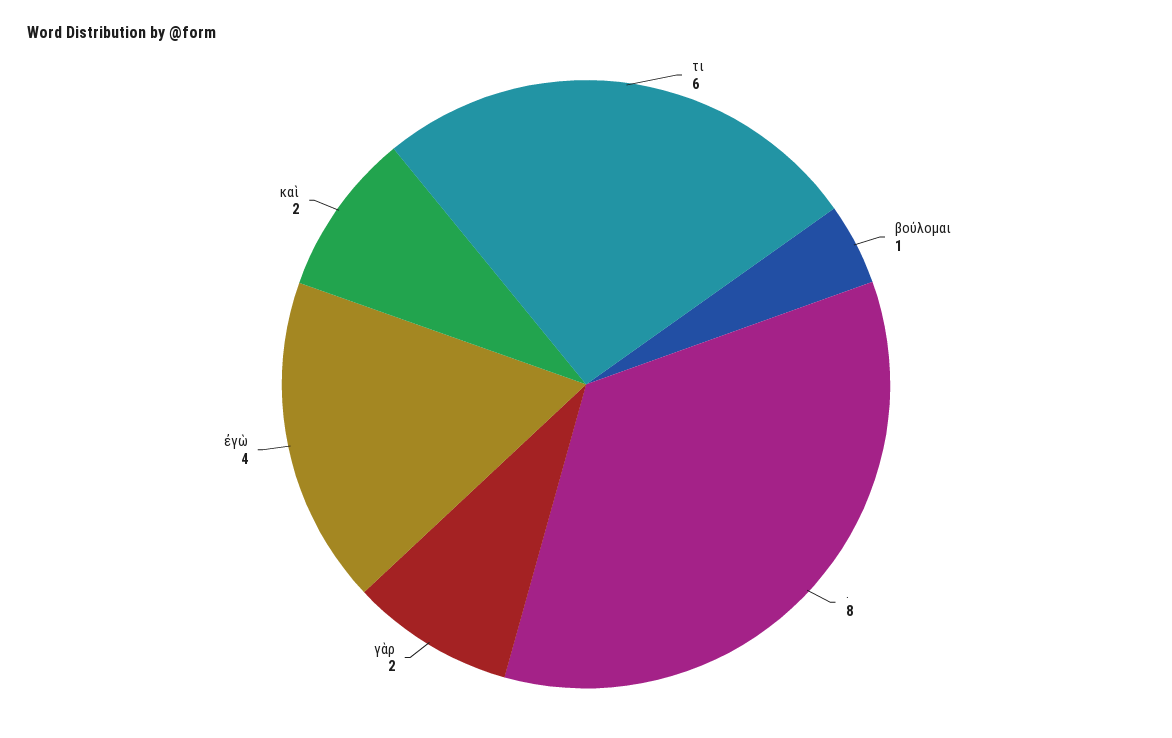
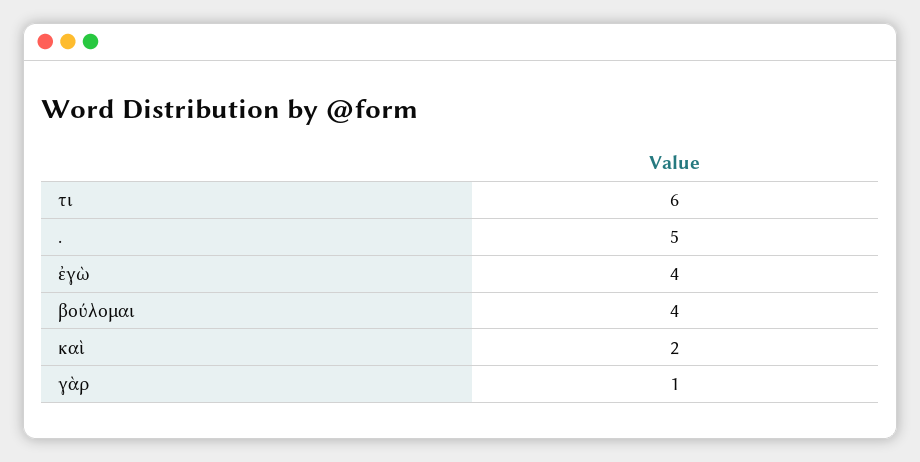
  {
    "τι": 6,
-   "βούλομαι": 1,
+   "βούλομαι": 4,
-   ".": 8,
+   ".": 5,
-   "γὰρ": 2,
+   "γὰρ": 1,
    "ἐγὼ": 4,
    "καὶ": 2
  }

